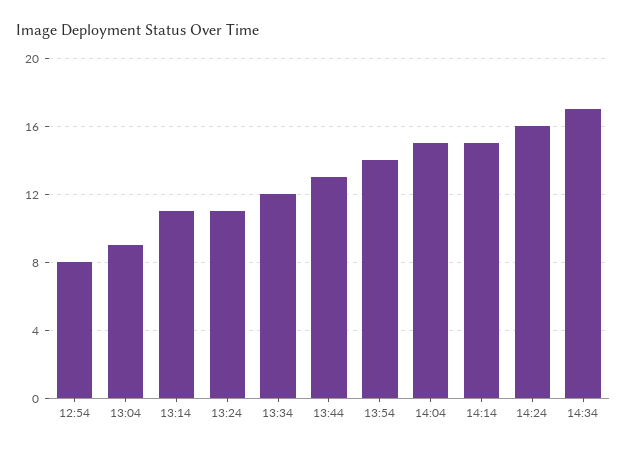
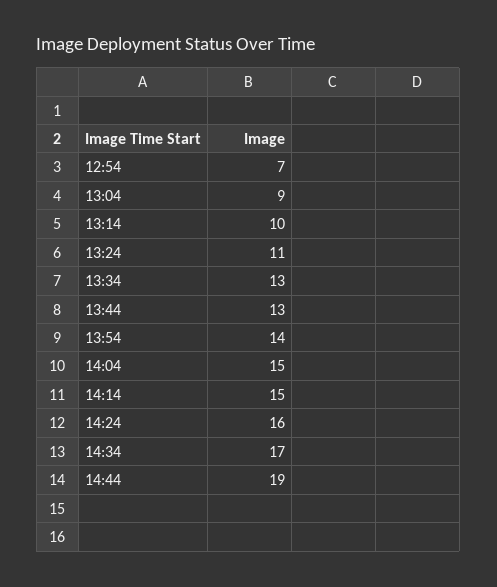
  {
-   "12:54": 8,
+   "12:54": 7,
    "13:04": 9,
-   "13:14": 11,
+   "13:14": 10,
    "13:24": 11,
-   "13:34": 12,
+   "13:34": 13,
    "13:44": 13,
    "13:54": 14,
    "14:04": 15,
    "14:14": 15,
    "14:24": 16,
-   "14:34": 17
+   "14:34": 17,
+   "14:44": 19
  }

